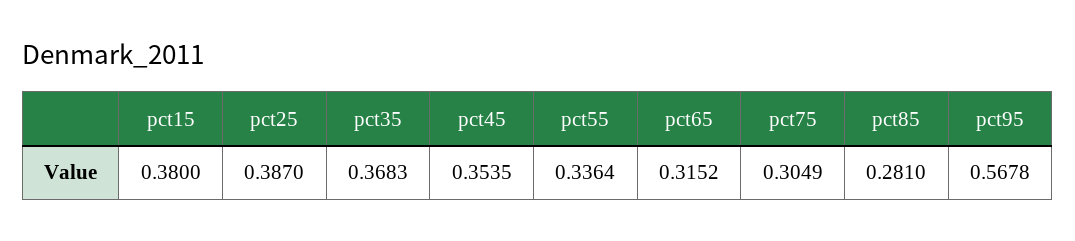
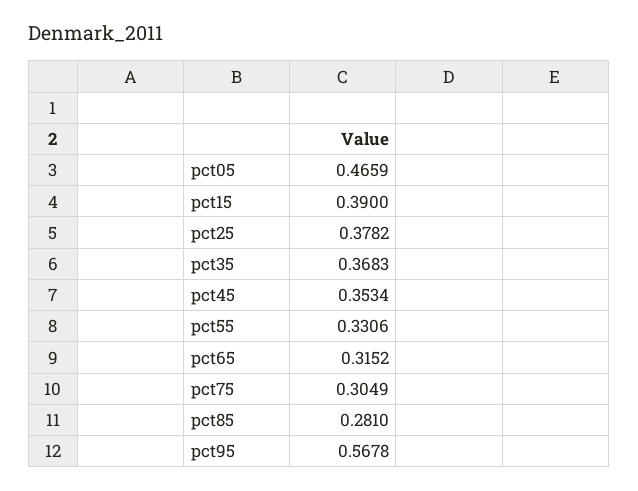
  {
-   "pct15": 0.38,
+   "pct15": 0.39,
-   "pct25": 0.387,
+   "pct25": 0.3782,
    "pct35": 0.3683,
-   "pct45": 0.3535,
+   "pct45": 0.3534,
-   "pct55": 0.3364,
+   "pct55": 0.3306,
    "pct65": 0.3152,
    "pct75": 0.3049,
    "pct85": 0.281,
-   "pct95": 0.5678
+   "pct95": 0.5678,
+   "pct05": 0.4659
  }

